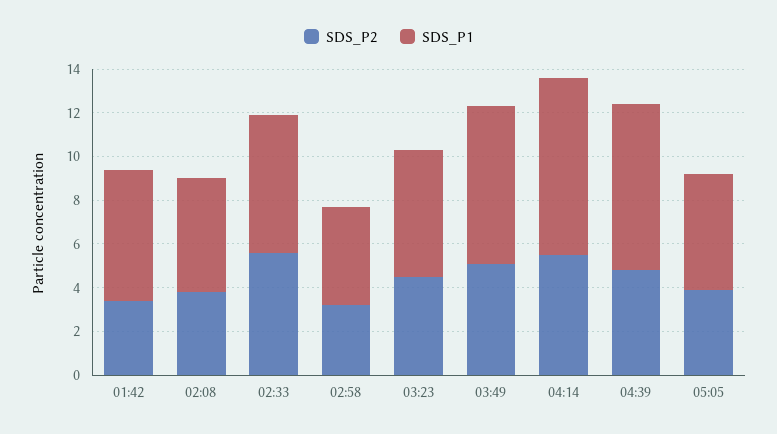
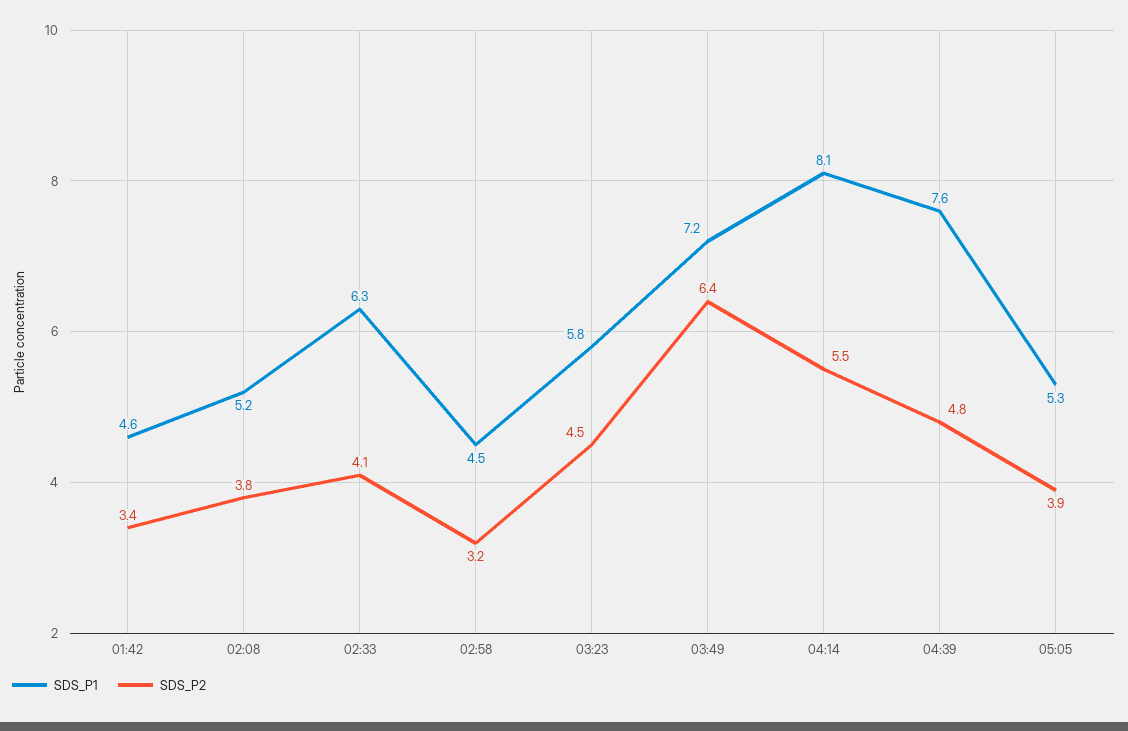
  {
    "SDS_P2": {
      "01:42": 3.4,
      "02:08": 3.8,
-     "02:33": 5.5,
+     "02:33": 4.1,
      "02:58": 3.2,
      "03:23": 4.5,
-     "03:49": 5,
+     "03:49": 6.4,
      "04:14": 5.5,
      "04:39": 4.8,
      "05:05": 3.9
    },
    "SDS_P1": {
-     "01:42": 6,
+     "01:42": 4.6,
      "02:08": 5.2,
      "02:33": 6.3,
      "02:58": 4.5,
      "03:23": 5.8,
      "03:49": 7.2,
      "04:14": 8.1,
      "04:39": 7.6,
      "05:05": 5.3
    }
  }

